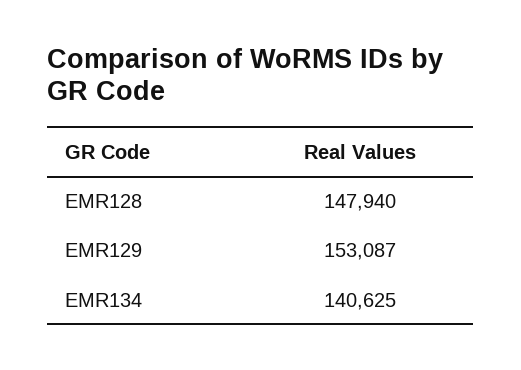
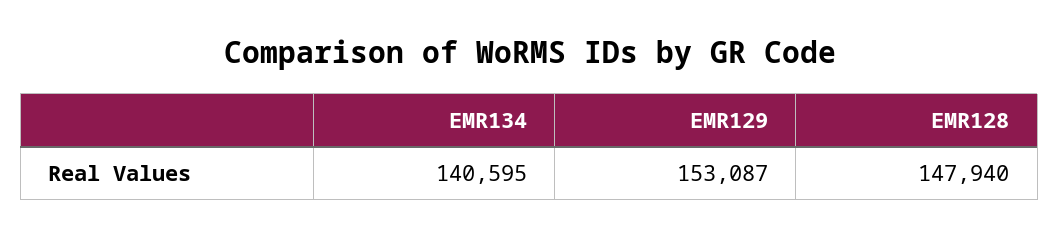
  {
    "EMR128": 147940,
    "EMR129": 153087,
-   "EMR134": 140625
+   "EMR134": 140595
  }

